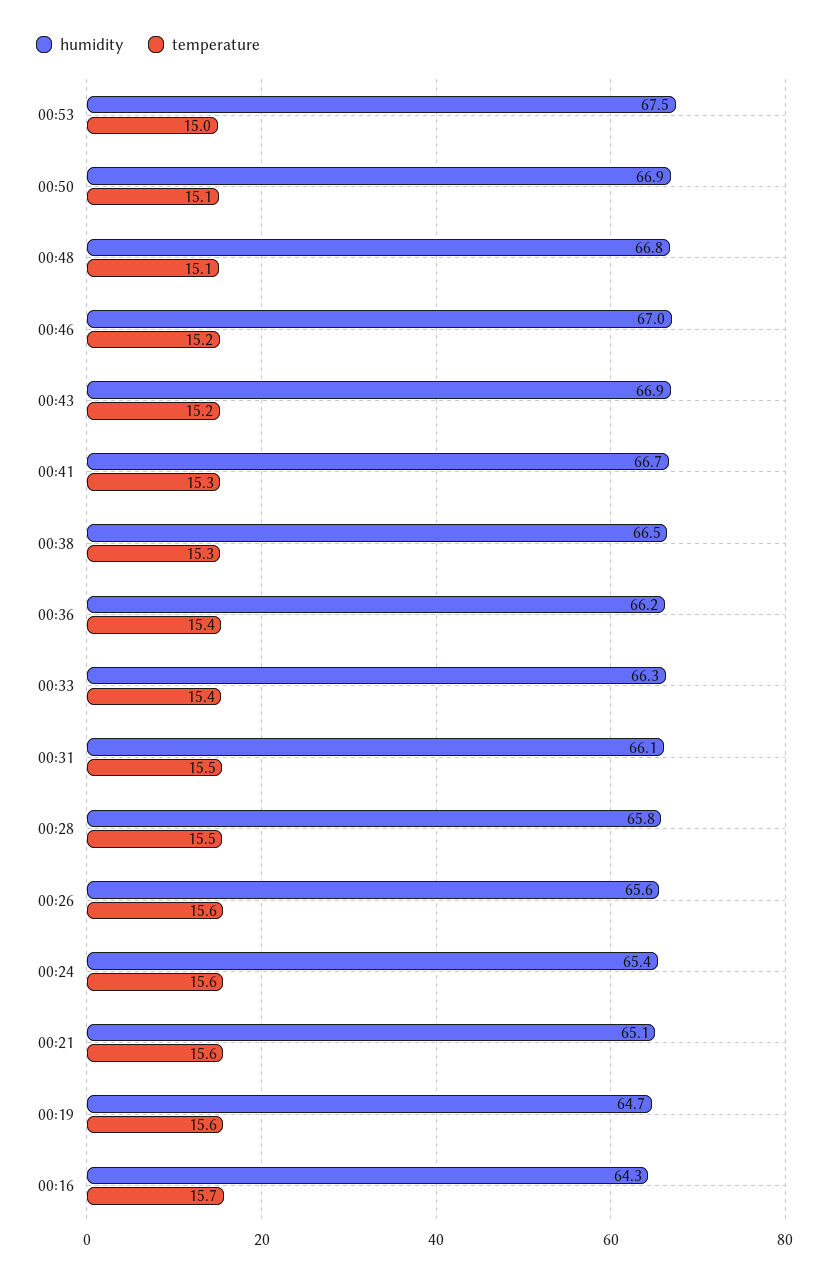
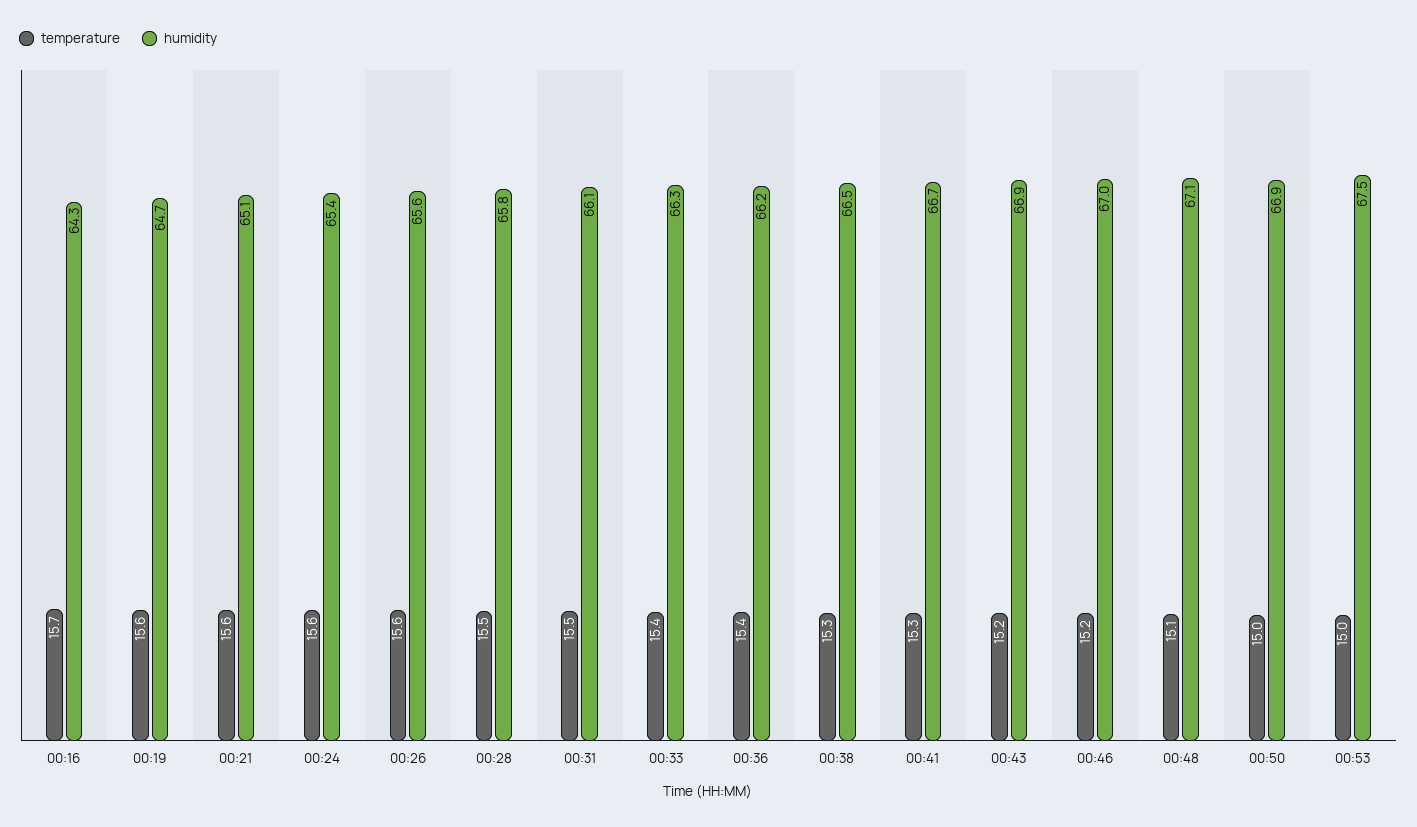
  {
    "humidity": {
      "00:53": 67.5,
      "00:50": 66.9,
-     "00:48": 66.8,
+     "00:48": 67.1,
      "00:46": 67,
      "00:43": 66.9,
      "00:41": 66.7,
      "00:38": 66.5,
      "00:36": 66.2,
      "00:33": 66.3,
      "00:31": 66.1,
      "00:28": 65.8,
      "00:26": 65.6,
      "00:24": 65.4,
      "00:21": 65.1,
      "00:19": 64.7,
      "00:16": 64.3
    },
    "temperature": {
      "00:53": 15,
-     "00:50": 15.1,
+     "00:50": 15,
      "00:48": 15.1,
      "00:46": 15.2,
      "00:43": 15.2,
      "00:41": 15.3,
      "00:38": 15.3,
      "00:36": 15.4,
      "00:33": 15.4,
      "00:31": 15.5,
      "00:28": 15.5,
      "00:26": 15.6,
      "00:24": 15.6,
      "00:21": 15.6,
      "00:19": 15.6,
      "00:16": 15.7
    }
  }

